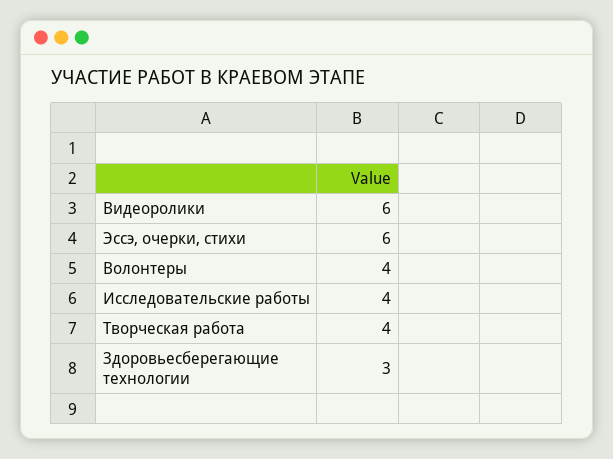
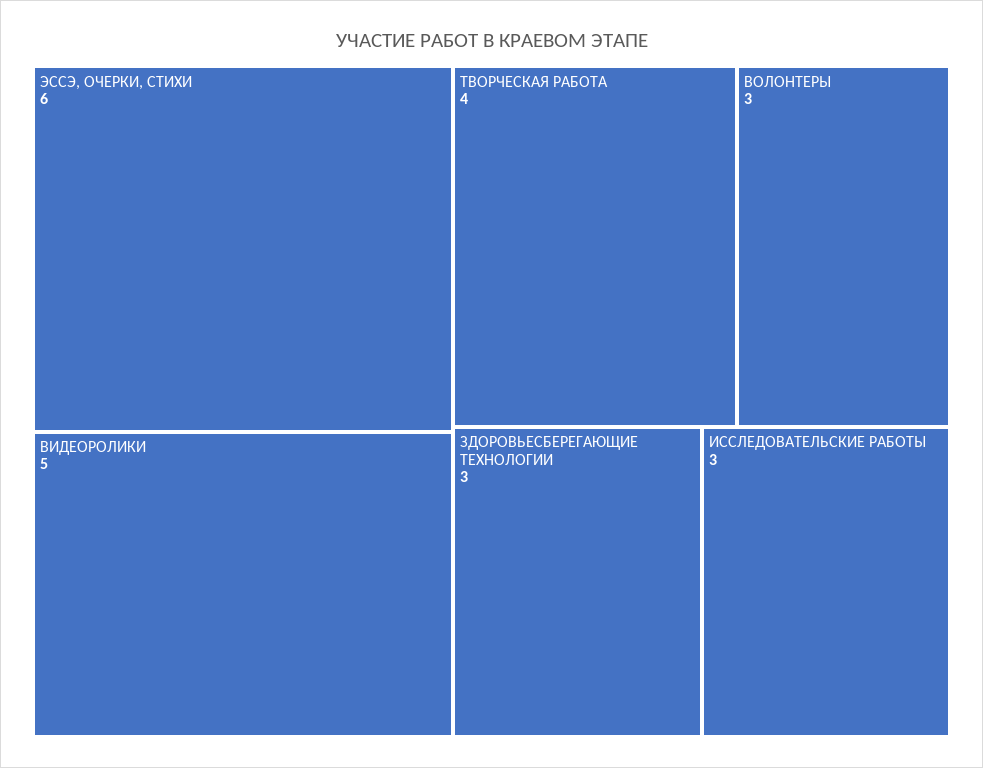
  {
-   "Видеоролики": 6,
+   "Видеоролики": 5,
    "Эссэ, очерки, стихи": 6,
-   "Волонтеры": 4,
+   "Волонтеры": 3,
-   "Исследовательские работы": 4,
+   "Исследовательские работы": 3,
    "Творческая работа": 4,
    "Здоровьесберегающие технологии": 3
  }

